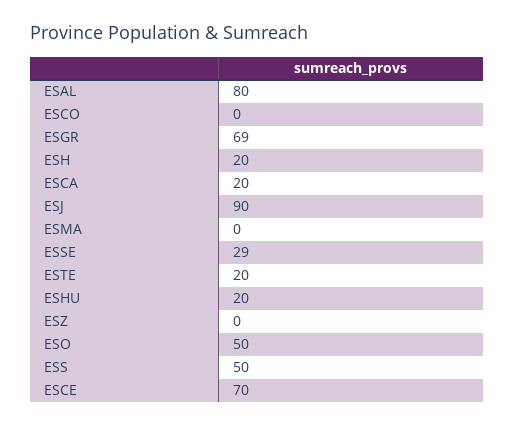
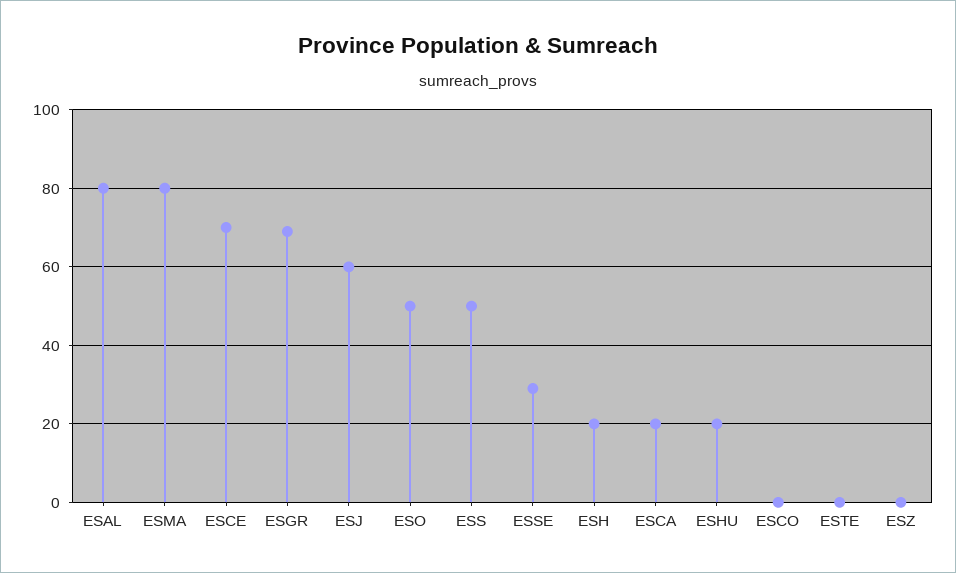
  {
    "ESAL": 80,
    "ESCO": 0,
    "ESGR": 69,
    "ESH": 20,
    "ESCA": 20,
-   "ESJ": 90,
+   "ESJ": 60,
-   "ESMA": 0,
+   "ESMA": 80,
    "ESSE": 29,
-   "ESTE": 20,
+   "ESTE": 0,
    "ESHU": 20,
    "ESZ": 0,
    "ESO": 50,
    "ESS": 50,
    "ESCE": 70
  }

